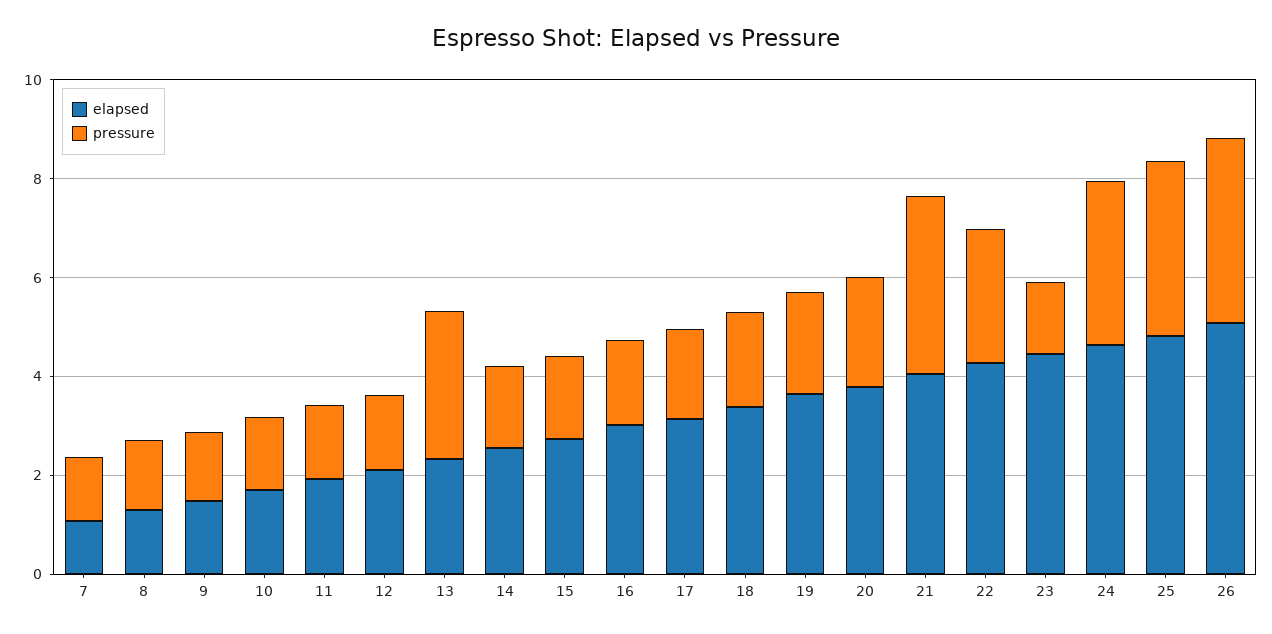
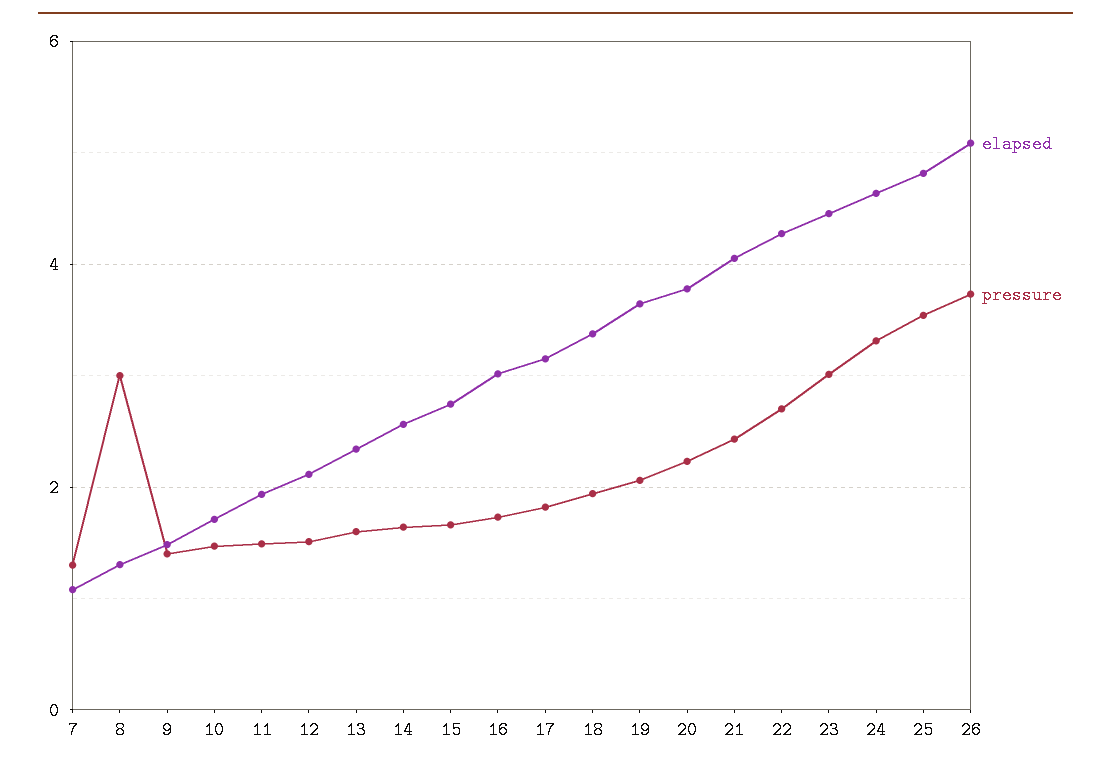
  {
    "elapsed": {
      "7": 1,
      "8": 1.4,
      "9": 1.4,
      "10": 1.8,
      "11": 2,
      "12": 2.2,
      "13": 2.4,
      "14": 2.6,
      "15": 2.8,
      "16": 3,
      "17": 3.2,
      "18": 3.4,
      "19": 3.6,
      "20": 3.8,
      "21": 4,
      "22": 4.2,
      "23": 4.4,
      "24": 4.6,
      "25": 4.8,
      "26": 5
    },
    "pressure": {
      "7": 1.4,
-     "8": 1.5,
+     "8": 3,
      "9": 1.4,
      "10": 1.4,
      "11": 1.4,
      "12": 1.6,
-     "13": 3,
+     "13": 1.6,
      "14": 1.6,
      "15": 1.6,
      "16": 1.8,
      "17": 1.8,
      "18": 2,
      "19": 2,
      "20": 2.2,
-     "21": 3.5,
+     "21": 2.4,
      "22": 2.8,
-     "23": 1.5,
+     "23": 3,
      "24": 3.4,
      "25": 3.6,
      "26": 3.8
    }
  }

